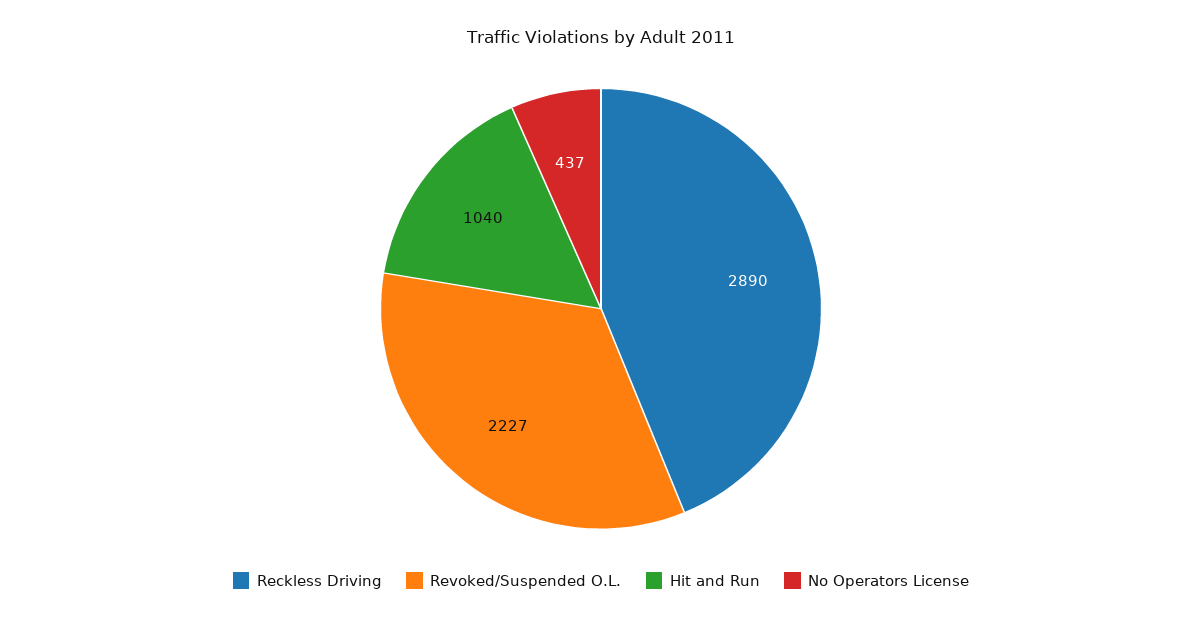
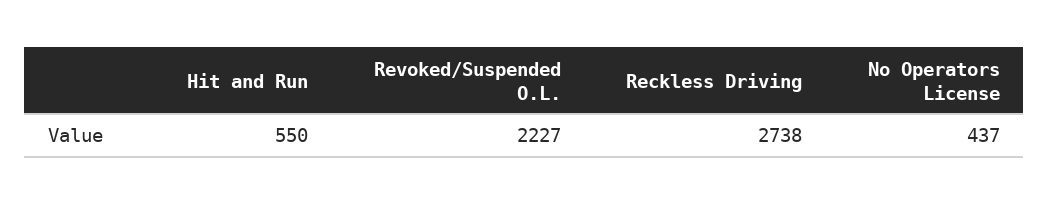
  {
-   "Reckless Driving": 2890,
+   "Reckless Driving": 2738,
    "Revoked/Suspended O.L.": 2227,
-   "Hit and Run": 1040,
+   "Hit and Run": 550,
    "No Operators License": 437
  }

